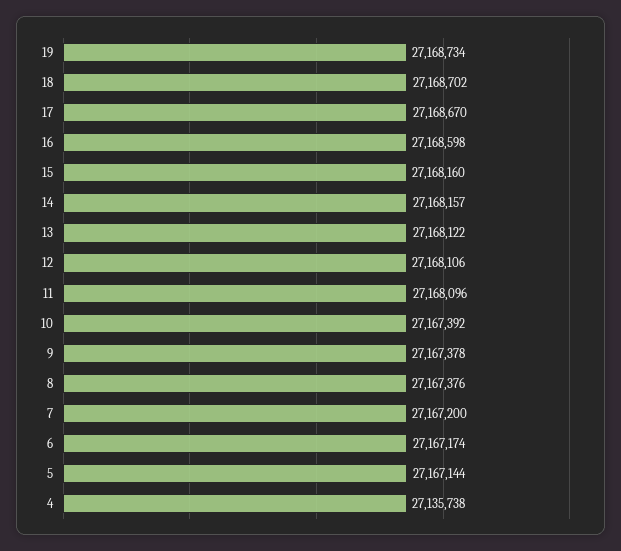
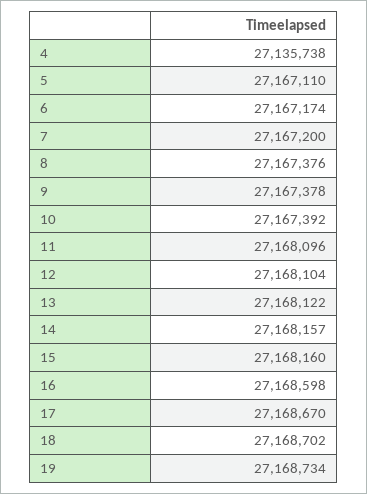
  {
    "19": 27168734,
    "18": 27168702,
    "17": 27168670,
    "16": 27168598,
    "15": 27168160,
    "14": 27168157,
    "13": 27168122,
-   "12": 27168106,
+   "12": 27168104,
    "11": 27168096,
    "10": 27167392,
    "9": 27167378,
    "8": 27167376,
    "7": 27167200,
    "6": 27167174,
-   "5": 27167144,
+   "5": 27167110,
    "4": 27135738
  }

